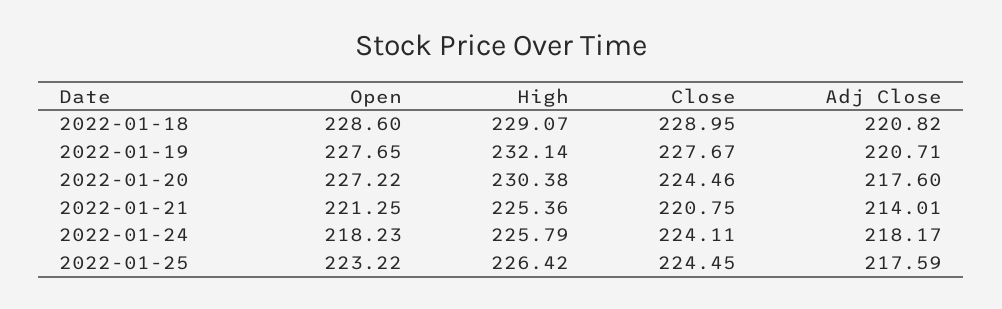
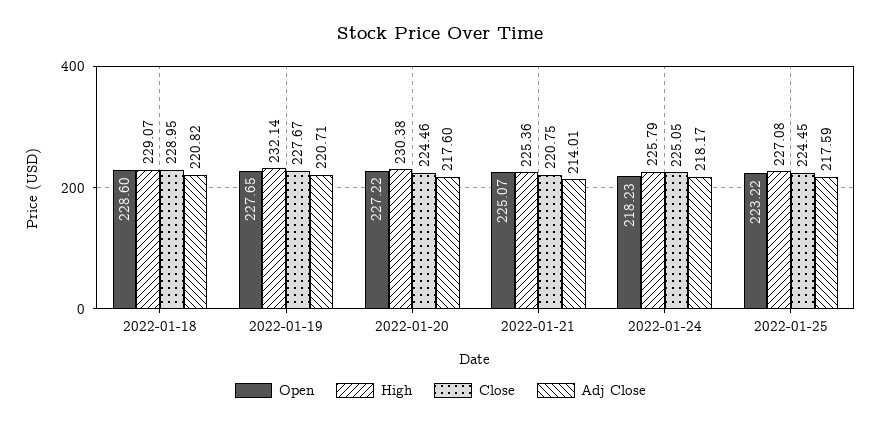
  {
    "Open": {
      "2022-01-18": 228.6,
      "2022-01-19": 227.65,
      "2022-01-20": 227.22,
-     "2022-01-21": 221.25,
+     "2022-01-21": 225.07,
      "2022-01-24": 218.23,
      "2022-01-25": 223.22
    },
    "High": {
      "2022-01-18": 229.07,
      "2022-01-19": 232.14,
      "2022-01-20": 230.38,
      "2022-01-21": 225.36,
      "2022-01-24": 225.79,
-     "2022-01-25": 226.42
+     "2022-01-25": 227.08
    },
    "Close": {
      "2022-01-18": 228.95,
      "2022-01-19": 227.67,
      "2022-01-20": 224.46,
      "2022-01-21": 220.75,
-     "2022-01-24": 224.11,
+     "2022-01-24": 225.05,
      "2022-01-25": 224.45
    },
    "Adj Close": {
      "2022-01-18": 220.82,
      "2022-01-19": 220.71,
      "2022-01-20": 217.6,
      "2022-01-21": 214.01,
      "2022-01-24": 218.17,
      "2022-01-25": 217.59
    }
  }

